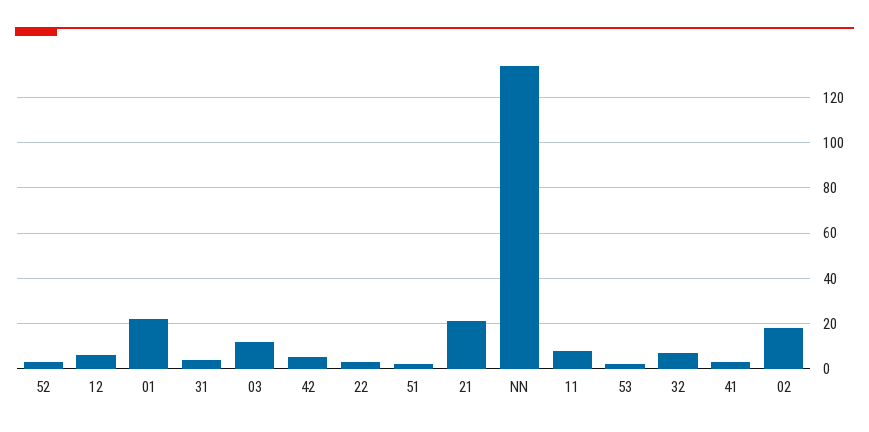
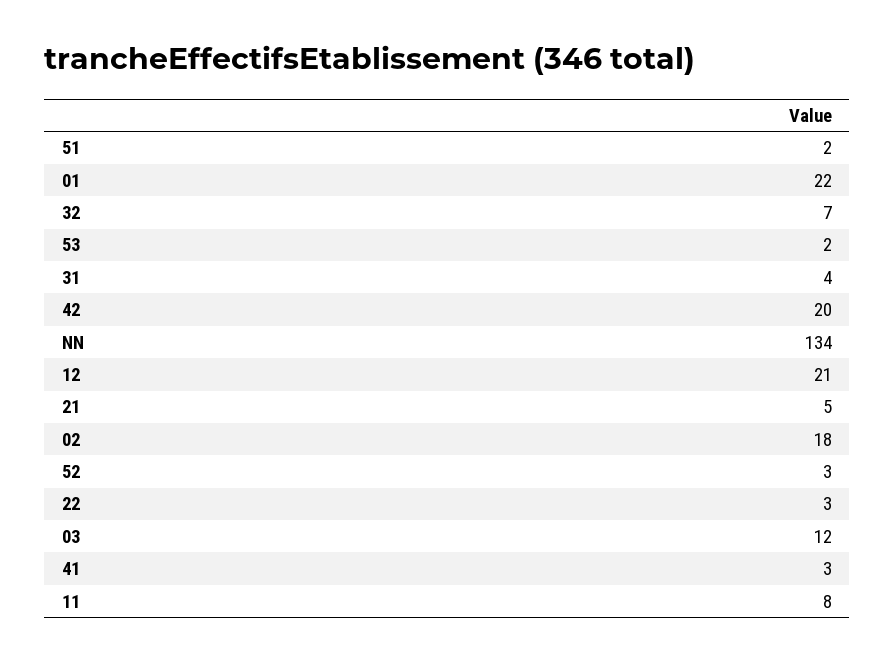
  {
    "52": 3,
-   "12": 5,
+   "12": 21,
    "01": 22,
    "31": 4,
    "03": 12,
-   "42": 5,
+   "42": 20,
    "22": 3,
    "51": 2,
-   "21": 20,
+   "21": 5,
    "NN": 134,
    "11": 8,
    "53": 2,
    "32": 7,
    "41": 3,
    "02": 18
  }

